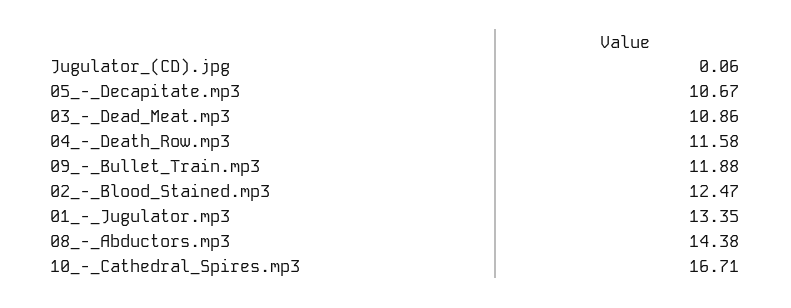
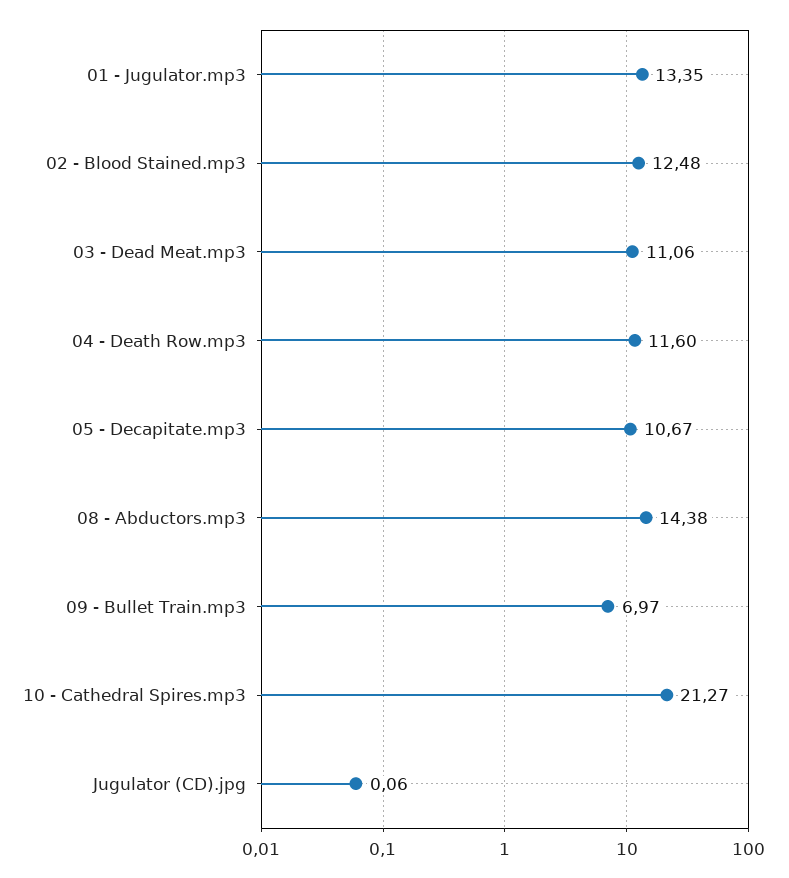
  {
    "Jugulator_(CD).jpg": 0.06,
    "05_-_Decapitate.mp3": 10.67,
-   "03_-_Dead_Meat.mp3": 10.86,
+   "03_-_Dead_Meat.mp3": 11.06,
-   "04_-_Death_Row.mp3": 11.58,
+   "04_-_Death_Row.mp3": 11.6,
-   "09_-_Bullet_Train.mp3": 11.88,
+   "09_-_Bullet_Train.mp3": 6.97,
-   "02_-_Blood_Stained.mp3": 12.47,
+   "02_-_Blood_Stained.mp3": 12.48,
    "01_-_Jugulator.mp3": 13.35,
    "08_-_Abductors.mp3": 14.38,
-   "10_-_Cathedral_Spires.mp3": 16.71
+   "10_-_Cathedral_Spires.mp3": 21.27
  }

